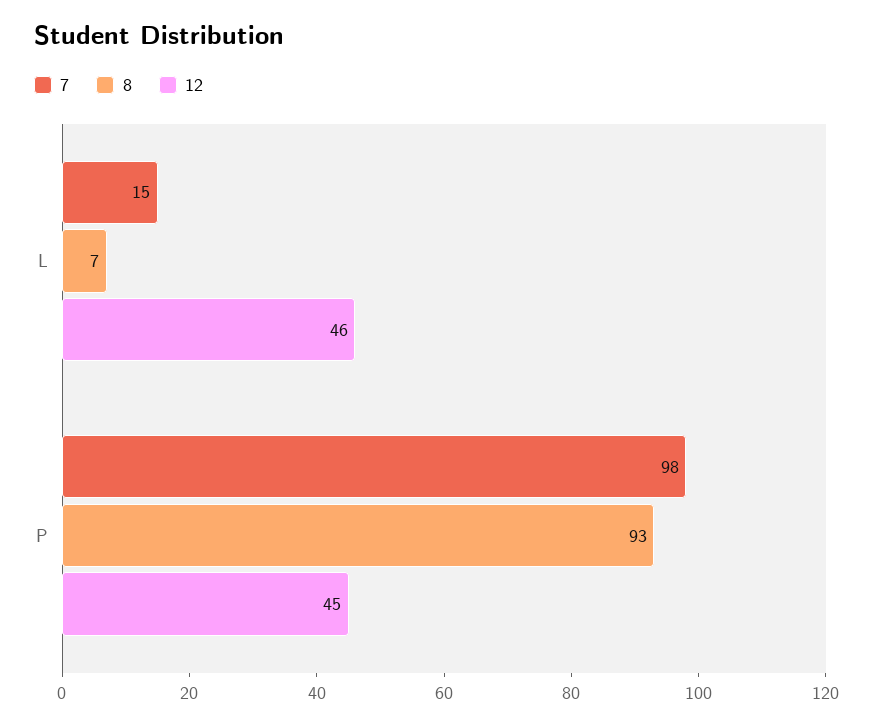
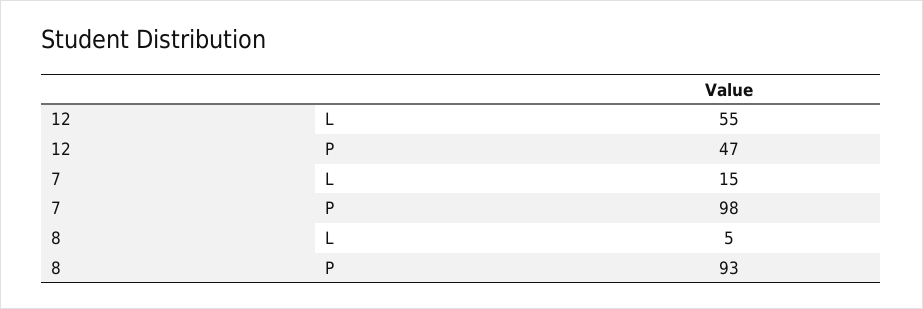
  {
    "7": {
      "L": 15,
      "P": 98
    },
    "8": {
-     "L": 7,
+     "L": 5,
      "P": 93
    },
    "12": {
-     "L": 46,
+     "L": 55,
-     "P": 45
+     "P": 47
    }
  }

